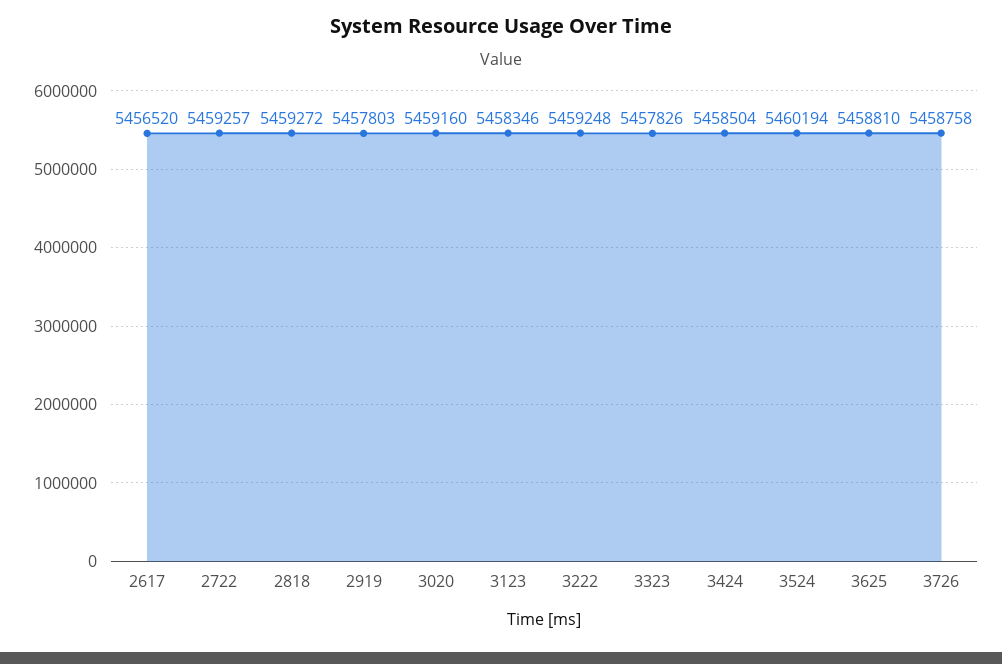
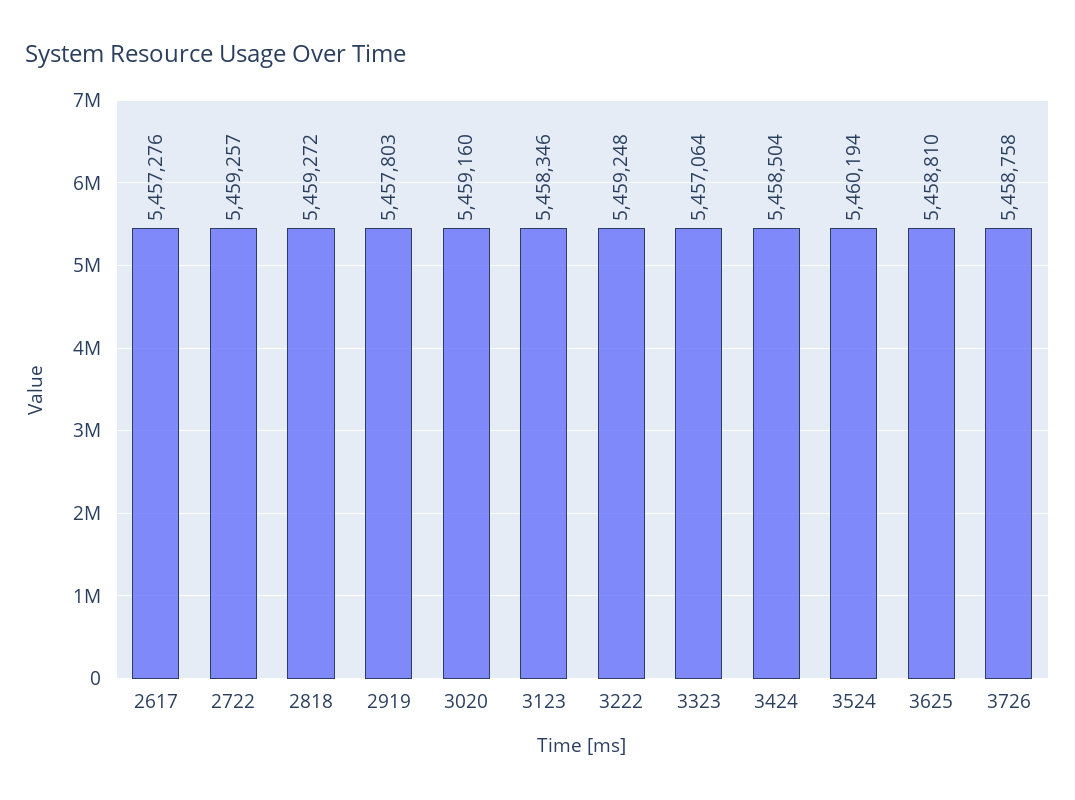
  {
-   "2617": 5456520,
+   "2617": 5457276,
    "2722": 5459257,
    "2818": 5459272,
    "2919": 5457803,
    "3020": 5459160,
    "3123": 5458346,
    "3222": 5459248,
-   "3323": 5457826,
+   "3323": 5457064,
    "3424": 5458504,
    "3524": 5460194,
    "3625": 5458810,
    "3726": 5458758
  }

